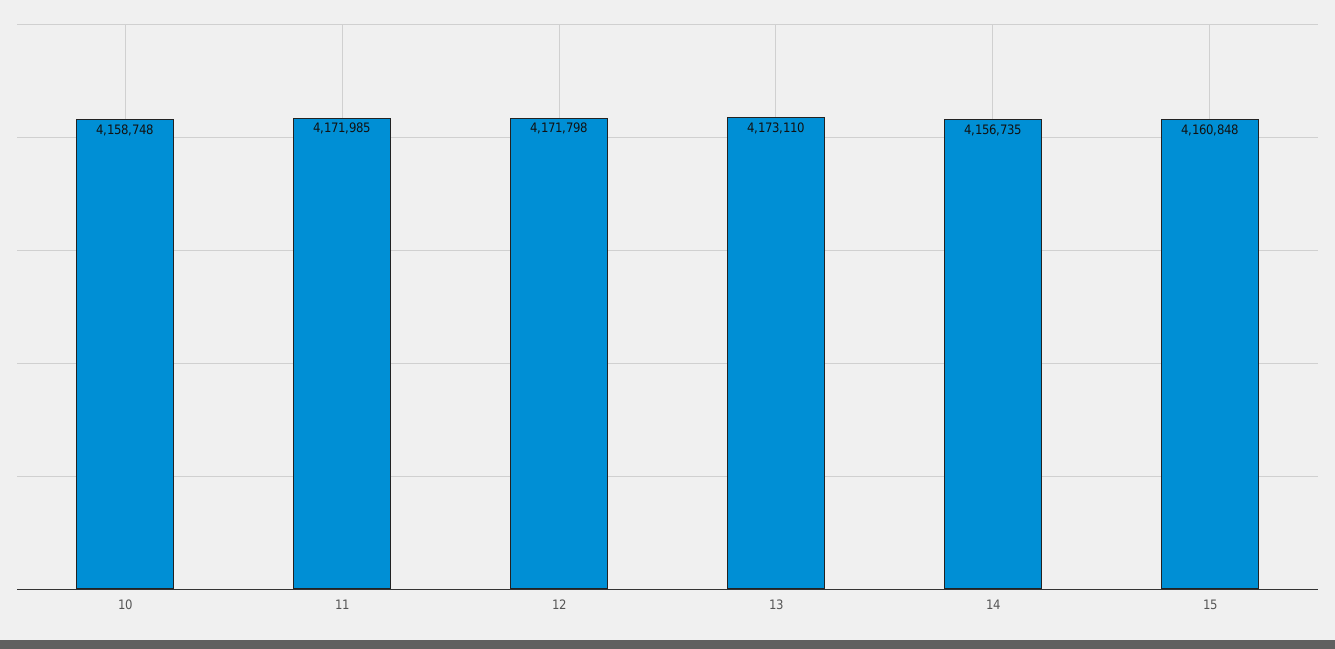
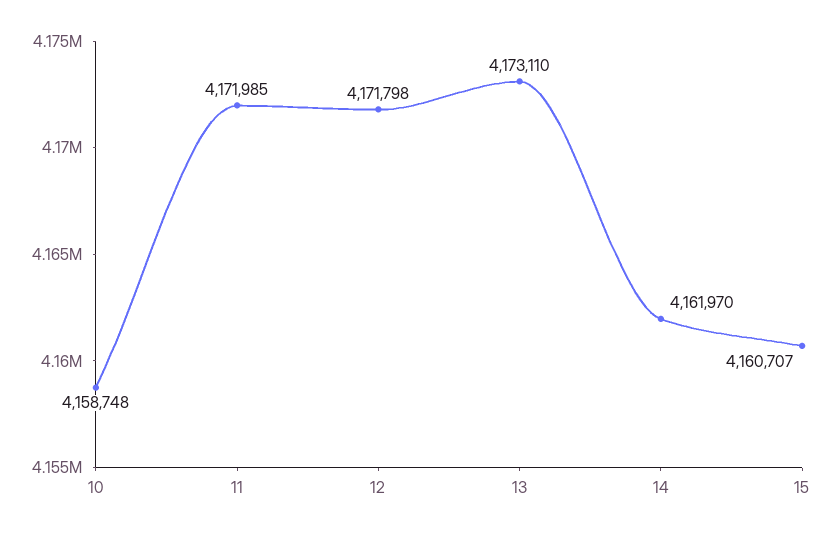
  {
    "10": 4158748,
    "11": 4171985,
    "12": 4171798,
    "13": 4173110,
-   "14": 4156735,
+   "14": 4161970,
-   "15": 4160848
+   "15": 4160707
  }

